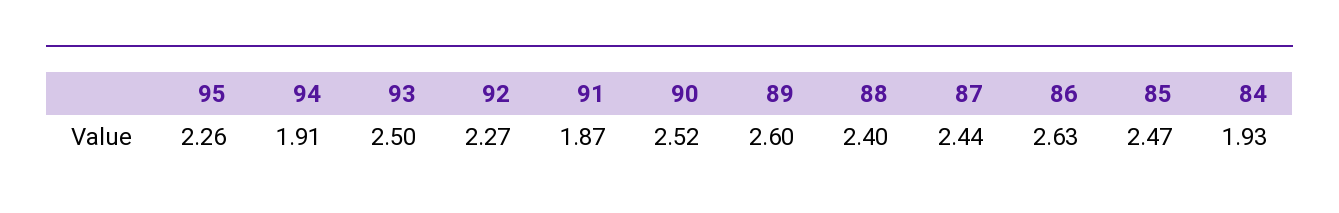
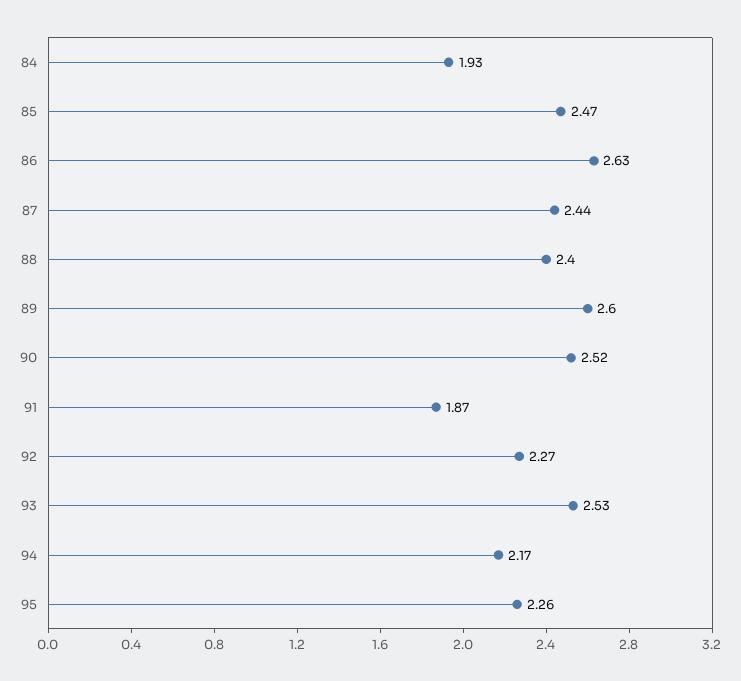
  {
    "95": 2.26,
-   "94": 1.91,
+   "94": 2.17,
-   "93": 2.5,
+   "93": 2.53,
    "92": 2.27,
    "91": 1.87,
    "90": 2.52,
    "89": 2.6,
    "88": 2.4,
    "87": 2.44,
    "86": 2.63,
    "85": 2.47,
    "84": 1.93
  }

